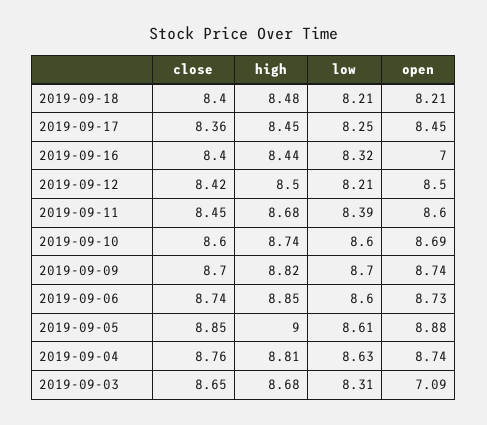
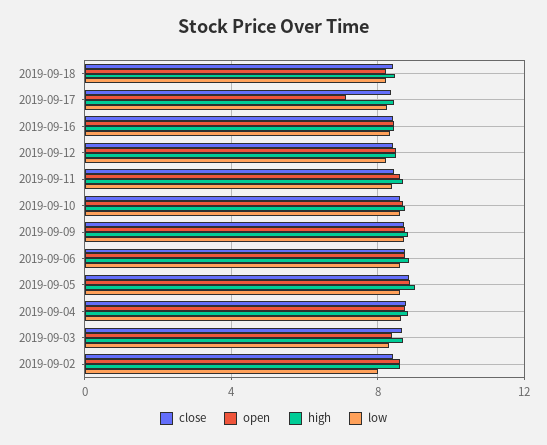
  {
    "close": {
      "2019-09-18": 8.4,
      "2019-09-17": 8.36,
      "2019-09-16": 8.4,
      "2019-09-12": 8.42,
      "2019-09-11": 8.45,
      "2019-09-10": 8.6,
      "2019-09-09": 8.7,
      "2019-09-06": 8.74,
      "2019-09-05": 8.85,
      "2019-09-04": 8.76,
-     "2019-09-03": 8.65
+     "2019-09-03": 8.65,
+     "2019-09-02": 8.5
    },
    "high": {
      "2019-09-18": 8.48,
      "2019-09-17": 8.45,
      "2019-09-16": 8.44,
      "2019-09-12": 8.5,
      "2019-09-11": 8.68,
      "2019-09-10": 8.74,
      "2019-09-09": 8.82,
      "2019-09-06": 8.85,
      "2019-09-05": 9,
      "2019-09-04": 8.81,
-     "2019-09-03": 8.68
+     "2019-09-03": 8.68,
+     "2019-09-02": 8.5
    },
    "low": {
      "2019-09-18": 8.21,
      "2019-09-17": 8.25,
      "2019-09-16": 8.32,
      "2019-09-12": 8.21,
      "2019-09-11": 8.39,
      "2019-09-10": 8.6,
      "2019-09-09": 8.7,
      "2019-09-06": 8.6,
      "2019-09-05": 8.61,
      "2019-09-04": 8.63,
-     "2019-09-03": 8.31
+     "2019-09-03": 8.31,
+     "2019-09-02": 8
    },
    "open": {
      "2019-09-18": 8.21,
-     "2019-09-17": 8.45,
+     "2019-09-17": 7,
-     "2019-09-16": 7,
+     "2019-09-16": 8.5,
      "2019-09-12": 8.5,
      "2019-09-11": 8.6,
      "2019-09-10": 8.69,
      "2019-09-09": 8.74,
      "2019-09-06": 8.73,
      "2019-09-05": 8.88,
      "2019-09-04": 8.74,
-     "2019-09-03": 7.09
+     "2019-09-03": 8.5,
+     "2019-09-02": 8.5
    }
  }

